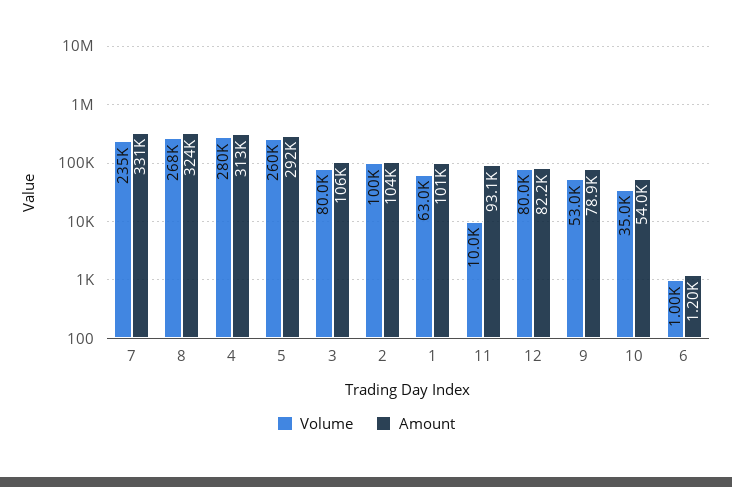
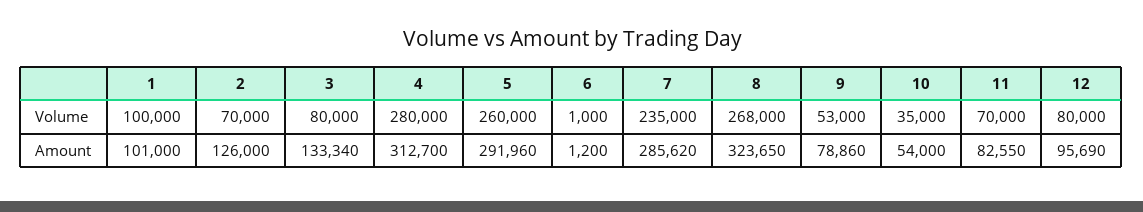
  {
    "Volume": {
      "7": 235000,
      "8": 268000,
      "4": 280000,
      "5": 260000,
      "3": 80000,
-     "2": 100000,
+     "2": 70000,
-     "1": 63000,
+     "1": 100000,
-     "11": 10000,
+     "11": 70000,
      "12": 80000,
      "9": 53000,
      "10": 35000,
      "6": 1000
    },
    "Amount": {
-     "7": 331000,
+     "7": 285620,
      "8": 323650,
      "4": 312700,
      "5": 291960,
-     "3": 106000,
+     "3": 133340,
-     "2": 104000,
+     "2": 126000,
      "1": 101000,
-     "11": 93100,
+     "11": 82550,
-     "12": 82200,
+     "12": 95690,
      "9": 78860,
      "10": 54000,
      "6": 1200
    }
  }

